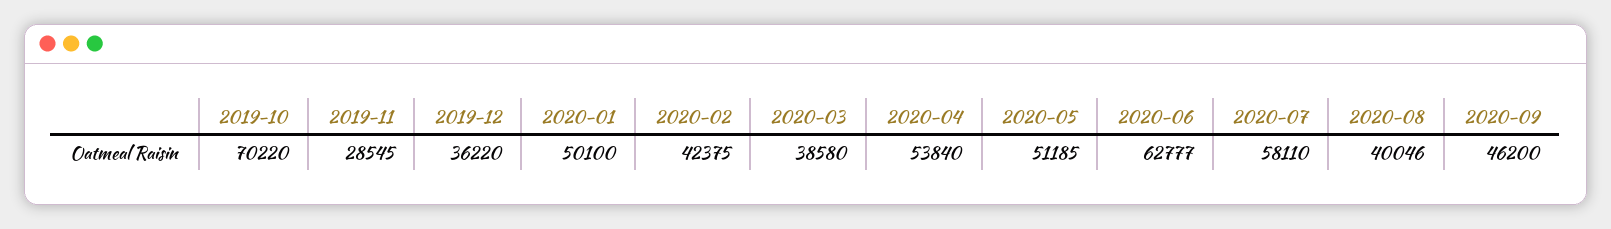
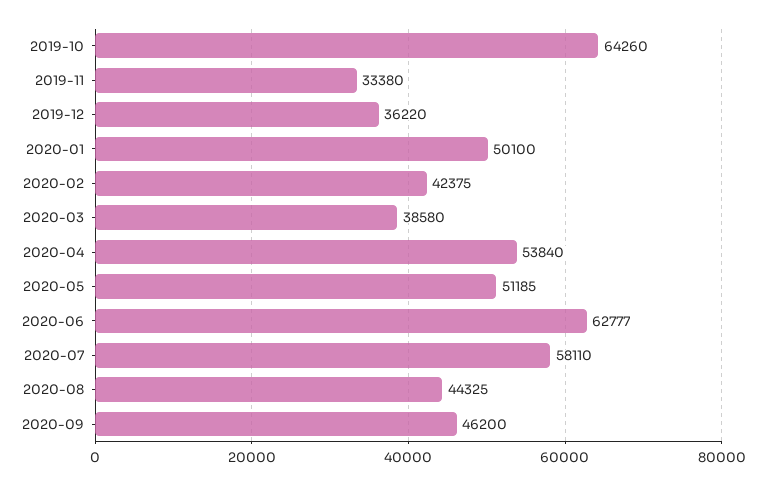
  {
-   "2019-10": 70220,
+   "2019-10": 64260,
-   "2019-11": 28545,
+   "2019-11": 33380,
    "2019-12": 36220,
    "2020-01": 50100,
    "2020-02": 42375,
    "2020-03": 38580,
    "2020-04": 53840,
    "2020-05": 51185,
    "2020-06": 62777,
    "2020-07": 58110,
-   "2020-08": 40046,
+   "2020-08": 44325,
    "2020-09": 46200
  }

